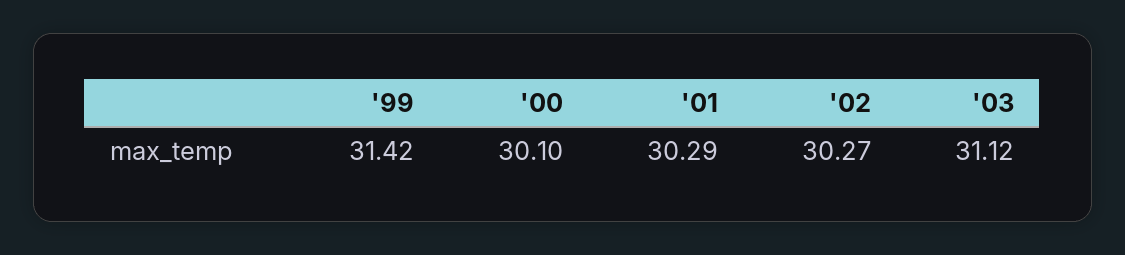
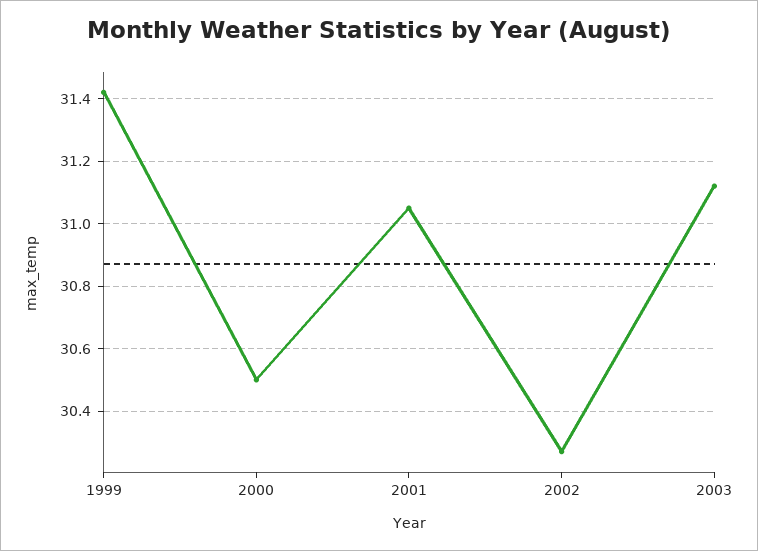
  {
    "'99": 31.42,
-   "'00": 30.1,
+   "'00": 30.5,
-   "'01": 30.29,
+   "'01": 31.05,
    "'02": 30.27,
    "'03": 31.12
  }

